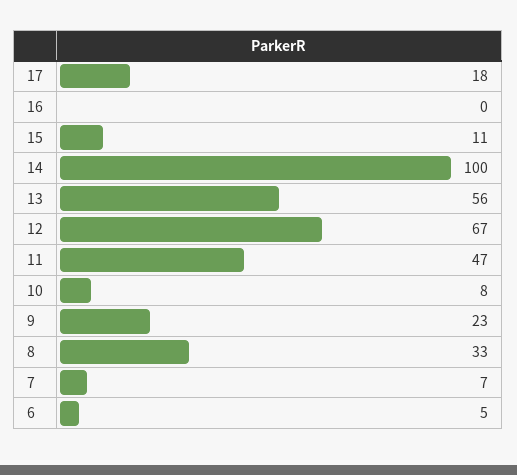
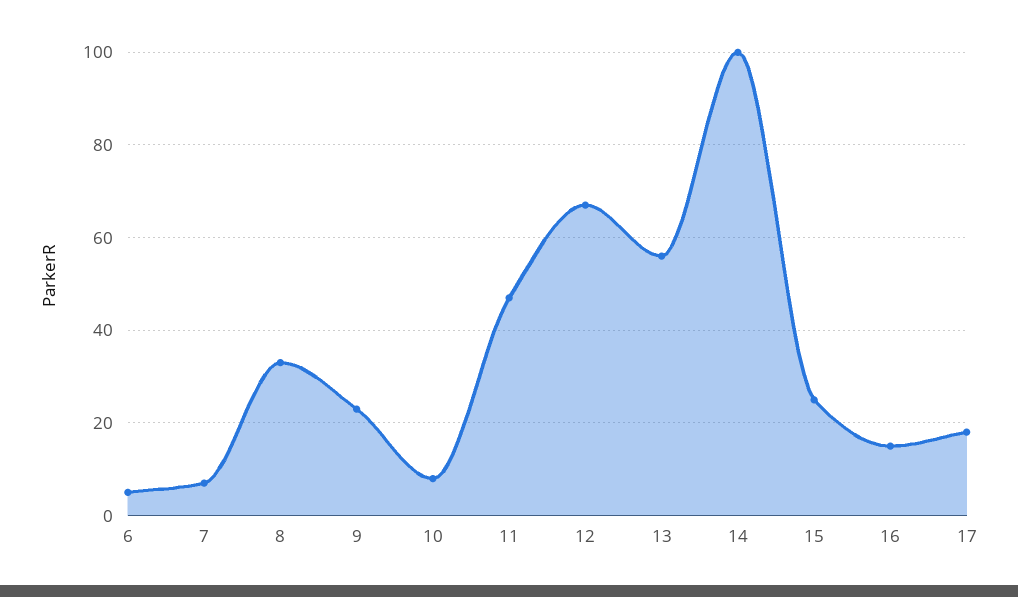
  {
    "17": 18,
-   "16": 0,
+   "16": 15,
-   "15": 11,
+   "15": 25,
    "14": 100,
    "13": 56,
    "12": 67,
    "11": 47,
    "10": 8,
    "9": 23,
    "8": 33,
    "7": 7,
    "6": 5
  }

